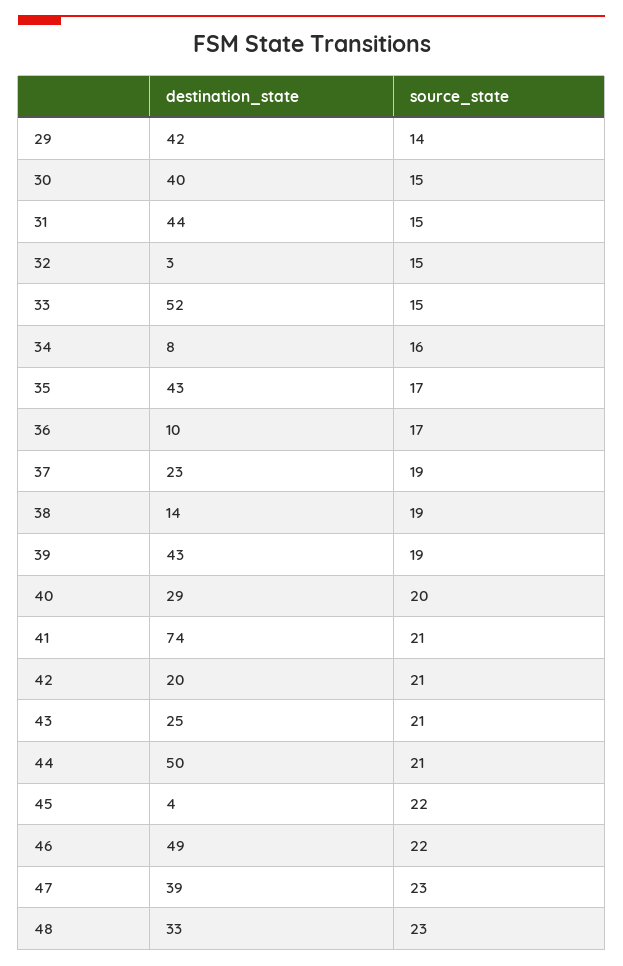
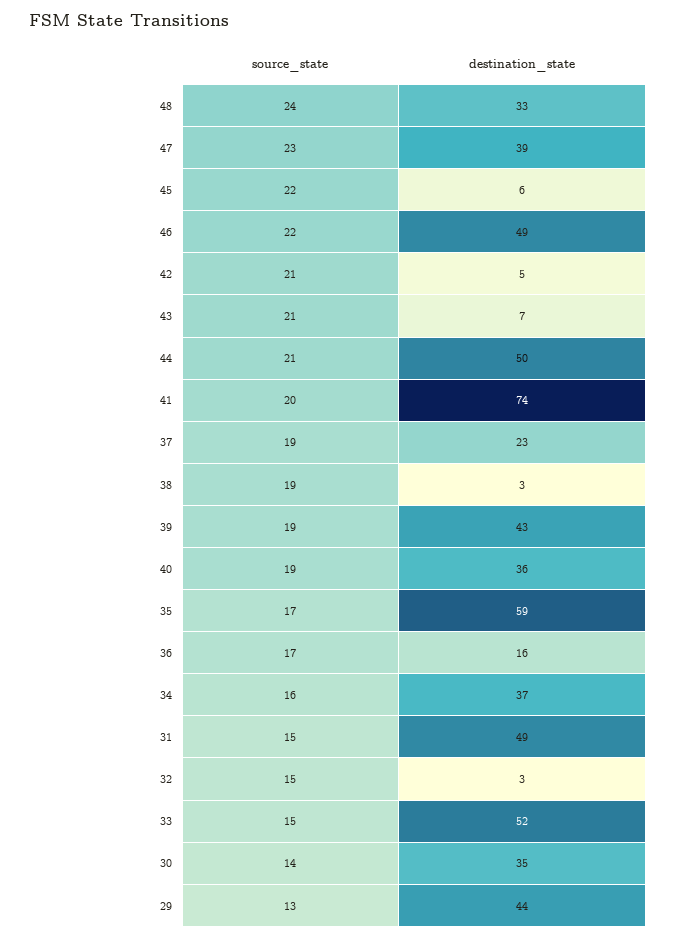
  {
    "destination_state": {
-     "29": 42,
+     "29": 44,
-     "30": 40,
+     "30": 35,
-     "31": 44,
+     "31": 49,
      "32": 3,
      "33": 52,
-     "34": 8,
+     "34": 37,
-     "35": 43,
+     "35": 59,
-     "36": 10,
+     "36": 16,
      "37": 23,
-     "38": 14,
+     "38": 3,
      "39": 43,
-     "40": 29,
+     "40": 36,
      "41": 74,
-     "42": 20,
+     "42": 5,
-     "43": 25,
+     "43": 7,
      "44": 50,
-     "45": 4,
+     "45": 6,
      "46": 49,
      "47": 39,
      "48": 33
    },
    "source_state": {
-     "29": 14,
+     "29": 13,
-     "30": 15,
+     "30": 14,
      "31": 15,
      "32": 15,
      "33": 15,
      "34": 16,
      "35": 17,
      "36": 17,
      "37": 19,
      "38": 19,
      "39": 19,
-     "40": 20,
+     "40": 19,
-     "41": 21,
+     "41": 20,
      "42": 21,
      "43": 21,
      "44": 21,
      "45": 22,
      "46": 22,
      "47": 23,
-     "48": 23
+     "48": 24
    }
  }

